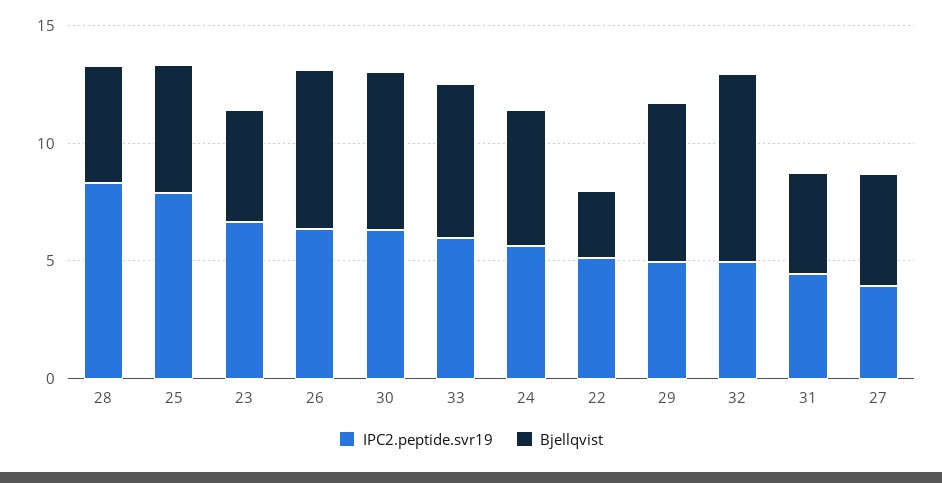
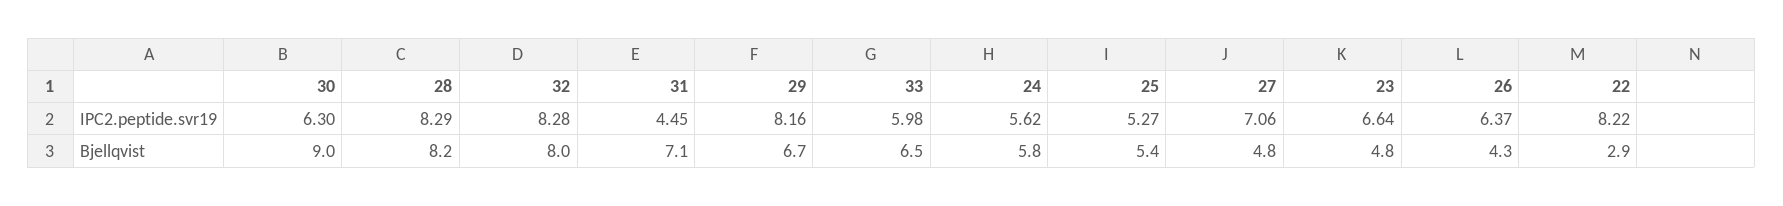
  {
    "IPC2.peptide.svr19": {
      "28": 8.29,
-     "25": 8,
+     "25": 5.27,
      "23": 6.64,
      "26": 6.37,
      "30": 6.3,
      "33": 5.98,
      "24": 5.62,
-     "22": 5,
+     "22": 8.22,
-     "29": 5,
+     "29": 8.16,
-     "32": 5,
+     "32": 8.28,
      "31": 4.45,
-     "27": 4
+     "27": 7.06
    },
    "Bjellqvist": {
-     "28": 5,
+     "28": 8.2,
      "25": 5.4,
      "23": 4.8,
-     "26": 7,
+     "26": 4.3,
-     "30": 7,
+     "30": 9,
      "33": 6.5,
      "24": 5.8,
      "22": 2.9,
      "29": 6.7,
      "32": 8,
-     "31": 4,
+     "31": 7.1,
      "27": 4.8
    }
  }

